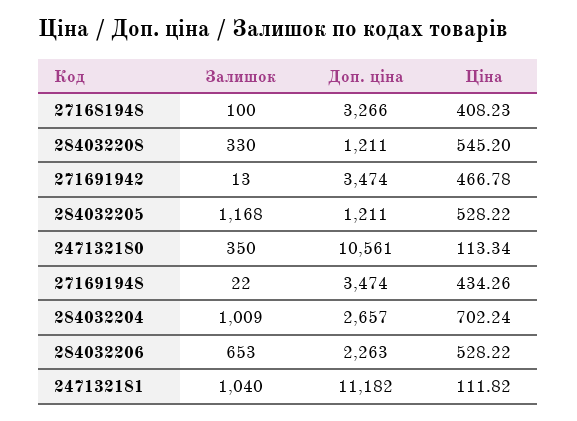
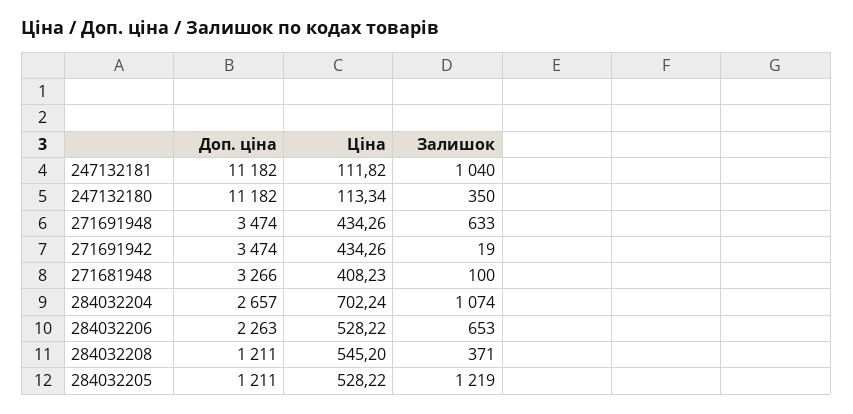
  {
    "Залишок": {
      "271681948": 100,
-     "284032208": 330,
+     "284032208": 371,
-     "271691942": 13,
+     "271691942": 19,
-     "284032205": 1168,
+     "284032205": 1219,
      "247132180": 350,
-     "271691948": 22,
+     "271691948": 633,
-     "284032204": 1009,
+     "284032204": 1074,
      "284032206": 653,
      "247132181": 1040
    },
    "Доп. ціна": {
      "271681948": 3266,
      "284032208": 1211,
      "271691942": 3474,
      "284032205": 1211,
-     "247132180": 10561,
+     "247132180": 11182,
      "271691948": 3474,
      "284032204": 2657,
      "284032206": 2263,
      "247132181": 11182
    },
    "Ціна": {
      "271681948": 408.23,
      "284032208": 545.2,
-     "271691942": 466.78,
+     "271691942": 434.26,
      "284032205": 528.22,
      "247132180": 113.34,
      "271691948": 434.26,
      "284032204": 702.24,
      "284032206": 528.22,
      "247132181": 111.82
    }
  }

